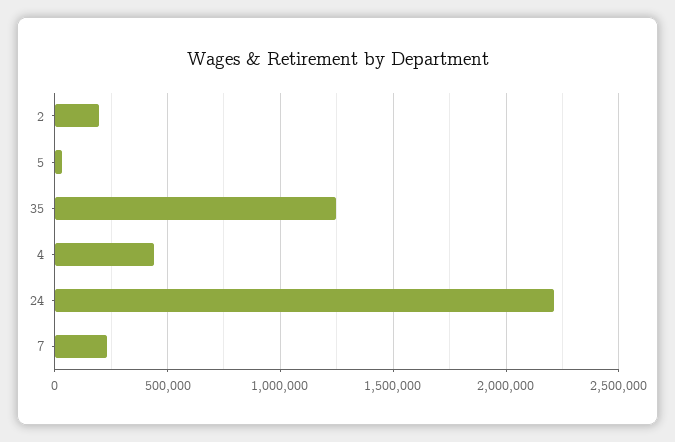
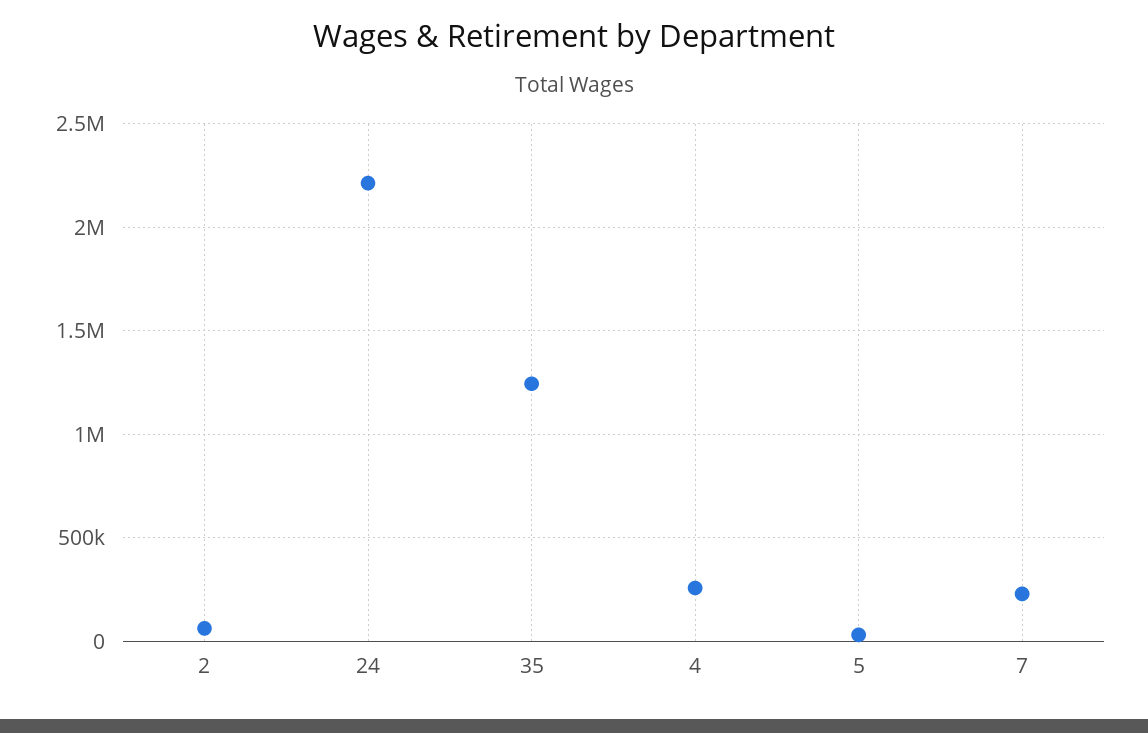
  {
-   "2": 200000,
+   "2": 50000,
    "5": 50000,
    "35": 1250000,
-   "4": 450000,
+   "4": 250000,
    "24": 2200000,
    "7": 250000
  }

